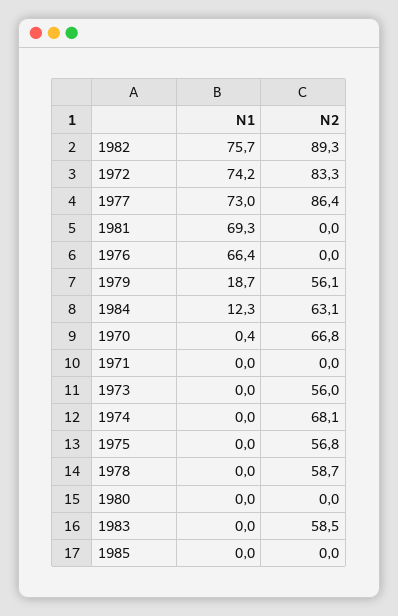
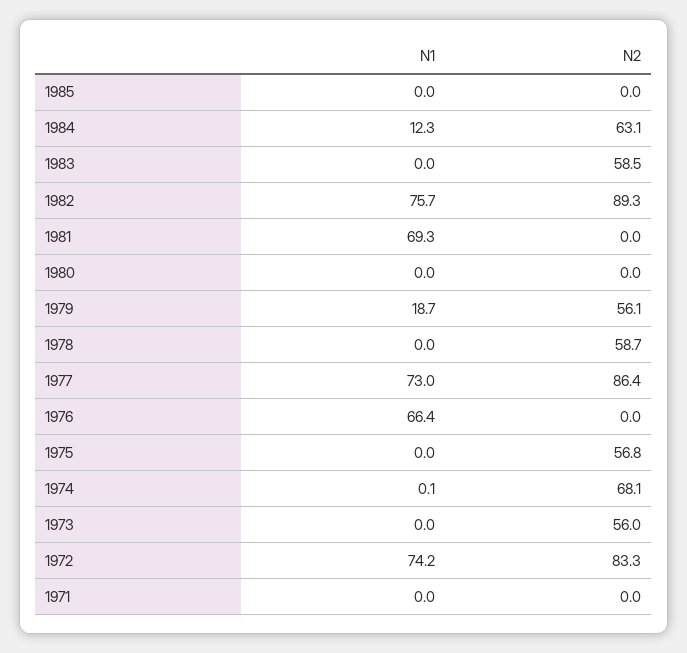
  {
    "N1": {
      "1982": 75.7,
      "1972": 74.2,
      "1977": 73,
      "1981": 69.3,
      "1976": 66.4,
      "1979": 18.7,
      "1984": 12.3,
-     "1970": 0.4,
      "1971": 0,
      "1973": 0,
-     "1974": 0,
+     "1974": 0.1,
      "1975": 0,
      "1978": 0,
      "1980": 0,
      "1983": 0,
      "1985": 0
    },
    "N2": {
      "1982": 89.3,
      "1972": 83.3,
      "1977": 86.4,
      "1981": 0,
      "1976": 0,
      "1979": 56.1,
      "1984": 63.1,
-     "1970": 66.8,
      "1971": 0,
      "1973": 56,
      "1974": 68.1,
      "1975": 56.8,
      "1978": 58.7,
      "1980": 0,
      "1983": 58.5,
      "1985": 0
    }
  }

